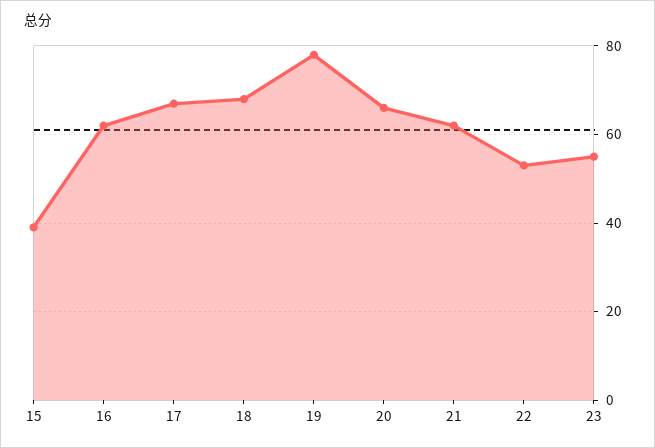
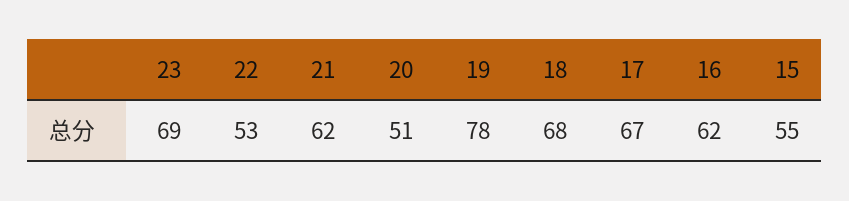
  {
-   "15": 40,
+   "15": 55,
    "16": 62,
    "17": 67,
    "18": 68,
    "19": 78,
-   "20": 65,
+   "20": 51,
    "21": 62,
    "22": 53,
-   "23": 55
+   "23": 69
  }

